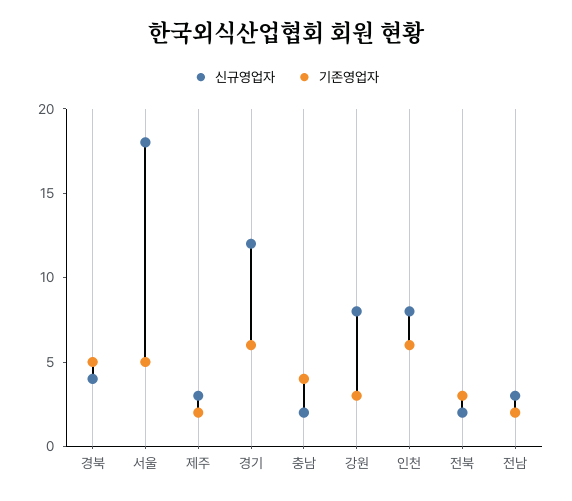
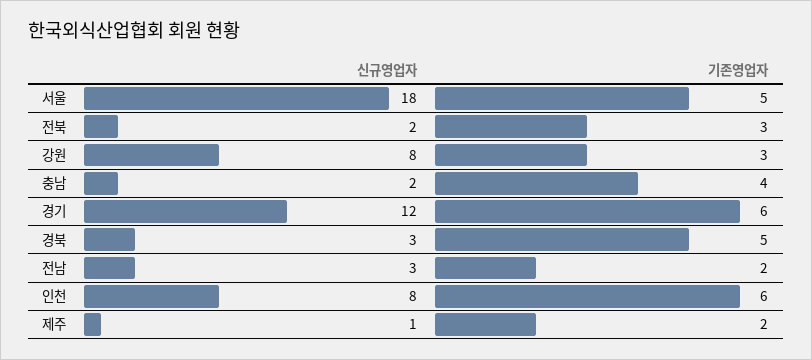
  {
    "신규영업자": {
-     "경북": 4,
+     "경북": 3,
      "서울": 18,
-     "제주": 3,
+     "제주": 1,
      "경기": 12,
      "충남": 2,
      "강원": 8,
      "인천": 8,
      "전북": 2,
      "전남": 3
    },
    "기존영업자": {
      "경북": 5,
      "서울": 5,
      "제주": 2,
      "경기": 6,
      "충남": 4,
      "강원": 3,
      "인천": 6,
      "전북": 3,
      "전남": 2
    }
  }

